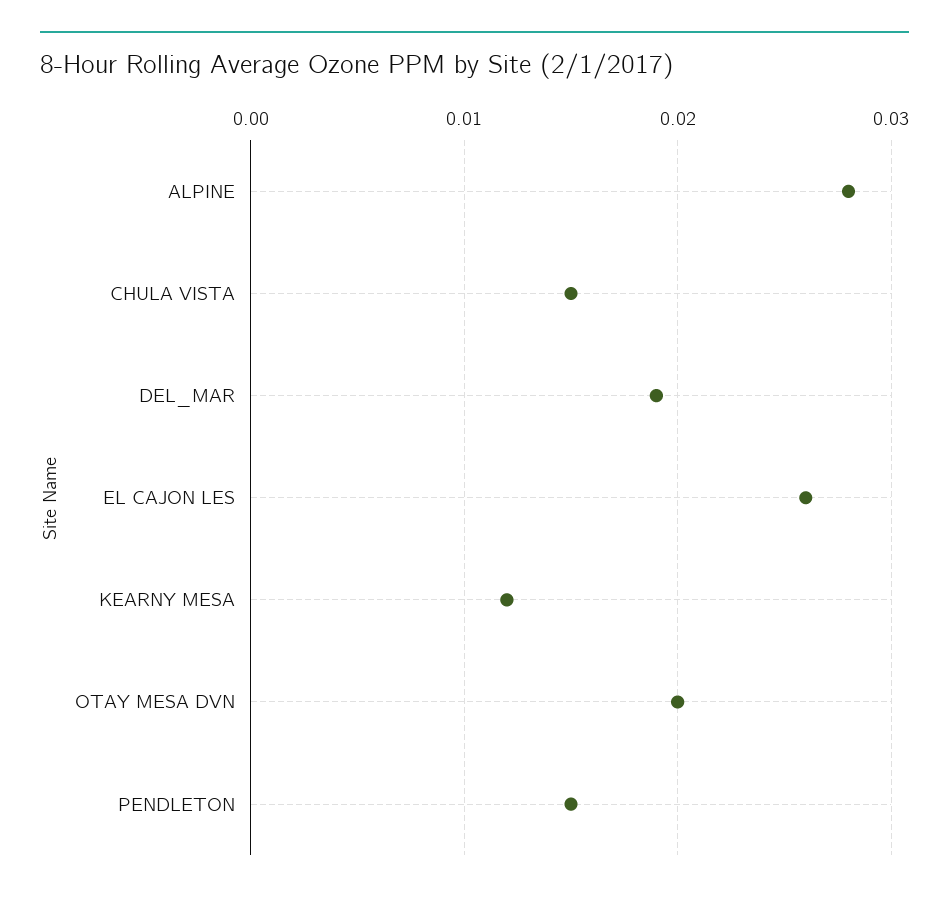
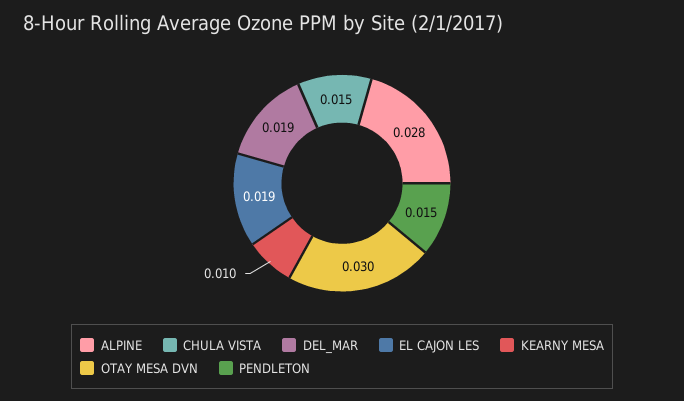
  {
    "ALPINE": 0.028,
    "CHULA VISTA": 0.015,
    "DEL_MAR": 0.019,
-   "EL CAJON LES": 0.026,
+   "EL CAJON LES": 0.019,
-   "KEARNY MESA": 0.012,
+   "KEARNY MESA": 0.01,
-   "OTAY MESA DVN": 0.02,
+   "OTAY MESA DVN": 0.03,
    "PENDLETON": 0.015
  }

